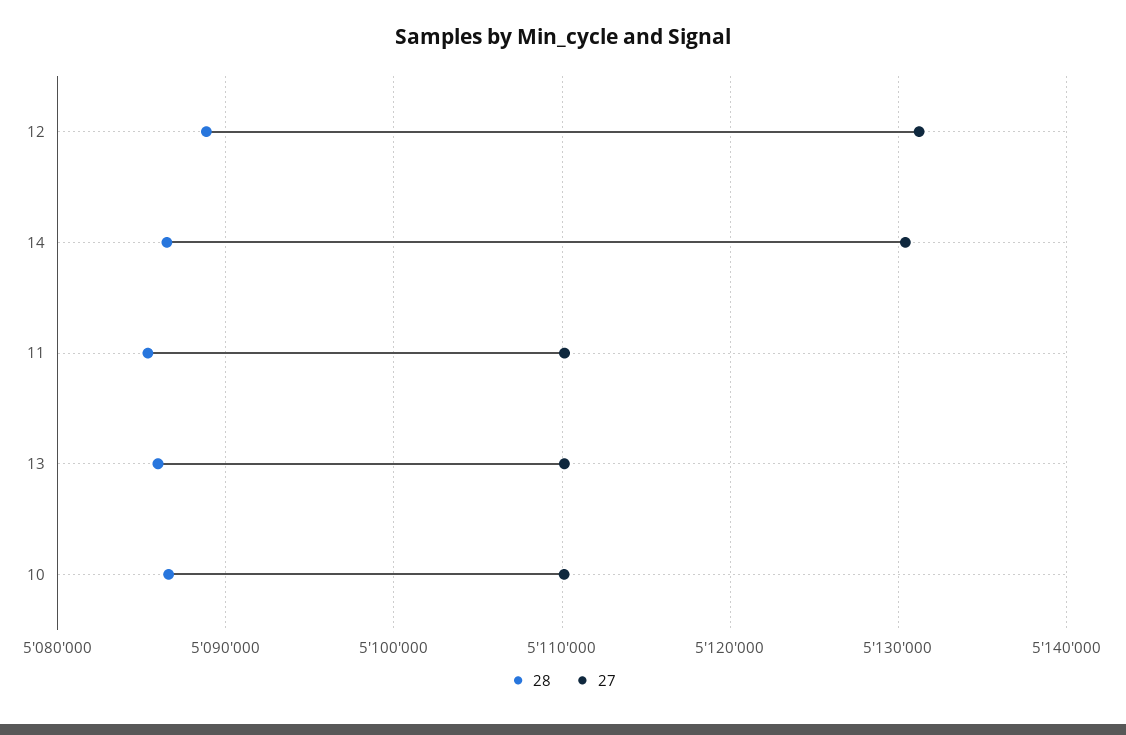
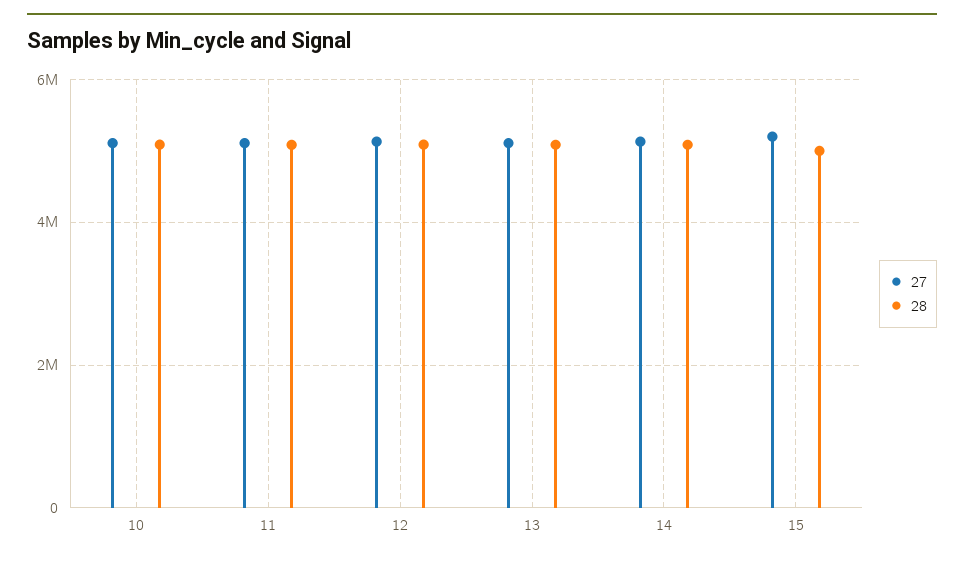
  {
    "28": {
      "12": 5089000,
      "14": 5087000,
      "11": 5085000,
      "13": 5086000,
-     "10": 5087000
+     "10": 5087000,
+     "15": 5000000
    },
    "27": {
      "12": 5131000,
      "14": 5130000,
      "11": 5110000,
      "13": 5110000,
-     "10": 5110000
+     "10": 5110000,
+     "15": 5200000
    }
  }

